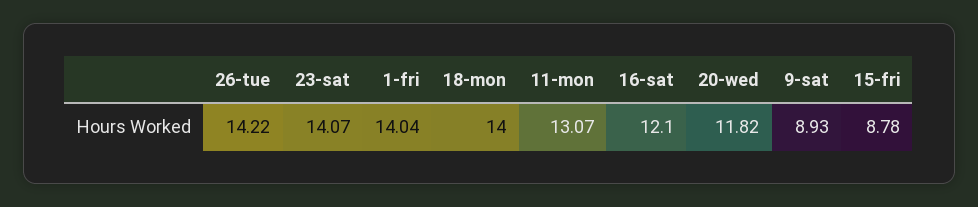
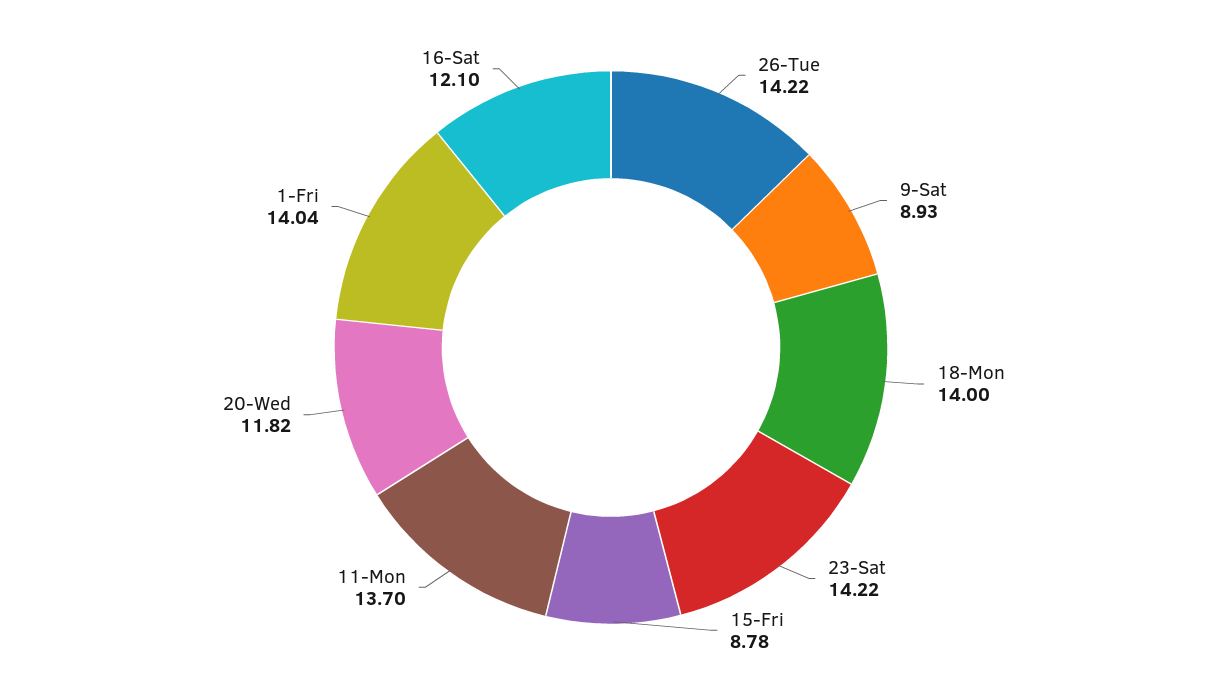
  {
    "26-tue": 14.22,
-   "23-sat": 14.07,
+   "23-sat": 14.22,
    "1-fri": 14.04,
    "18-mon": 14,
-   "11-mon": 13.07,
+   "11-mon": 13.7,
    "16-sat": 12.1,
    "20-wed": 11.82,
    "9-sat": 8.93,
    "15-fri": 8.78
  }

